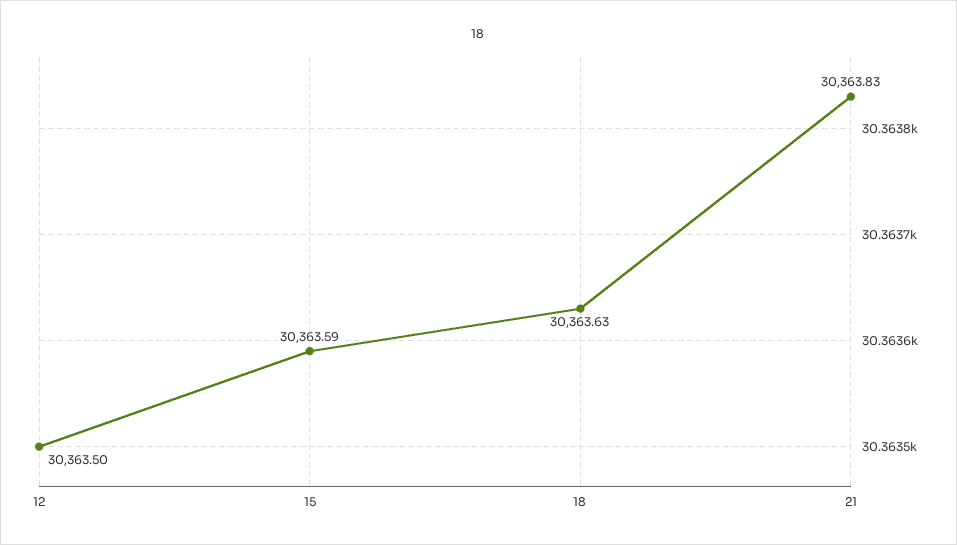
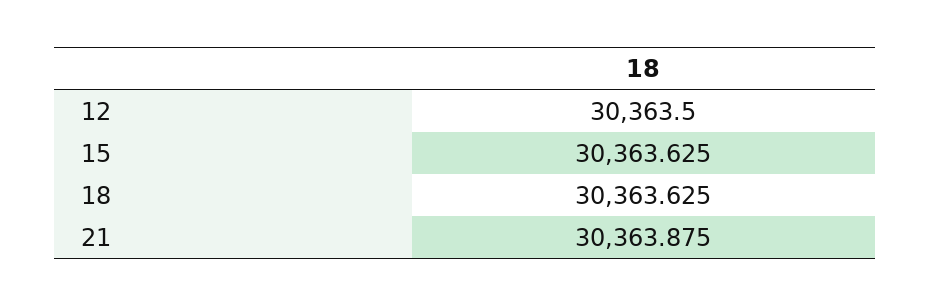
  {
    "12": 30363.5,
-   "15": 30363.59,
+   "15": 30363.625,
    "18": 30363.625,
-   "21": 30363.83
+   "21": 30363.875
  }

